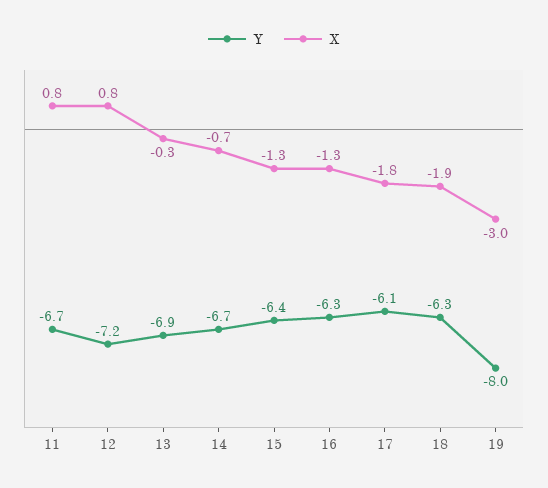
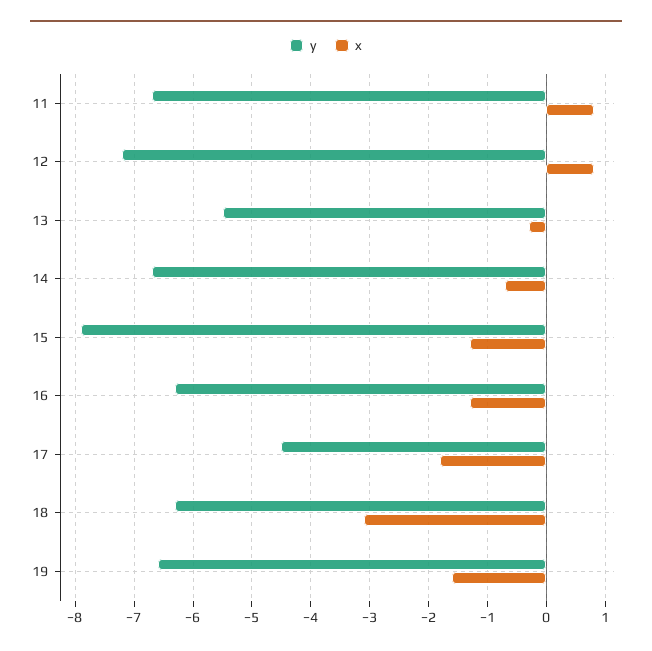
  {
    "Y": {
      "11": -6.7,
      "12": -7.2,
-     "13": -6.9,
+     "13": -5.5,
      "14": -6.7,
-     "15": -6.4,
+     "15": -8,
      "16": -6.3,
-     "17": -6.1,
+     "17": -4.5,
      "18": -6.3,
-     "19": -8
+     "19": -6.5
    },
    "X": {
      "11": 0.8,
      "12": 0.8,
      "13": -0.3,
      "14": -0.7,
      "15": -1.3,
      "16": -1.3,
      "17": -1.8,
-     "18": -1.9,
+     "18": -3,
-     "19": -3
+     "19": -1.5
    }
  }

